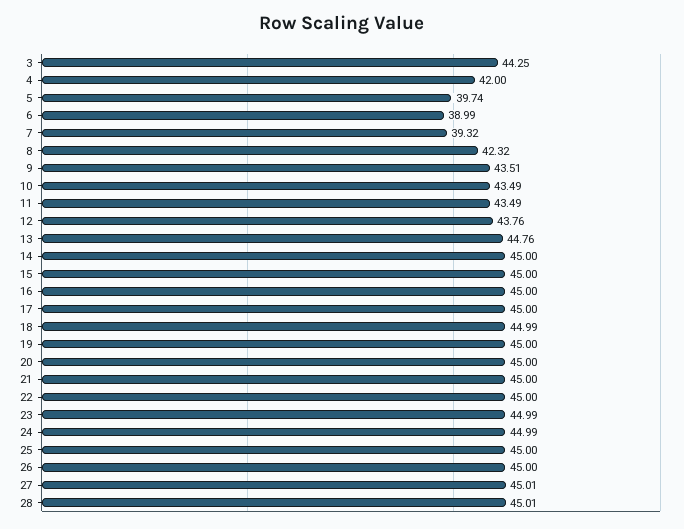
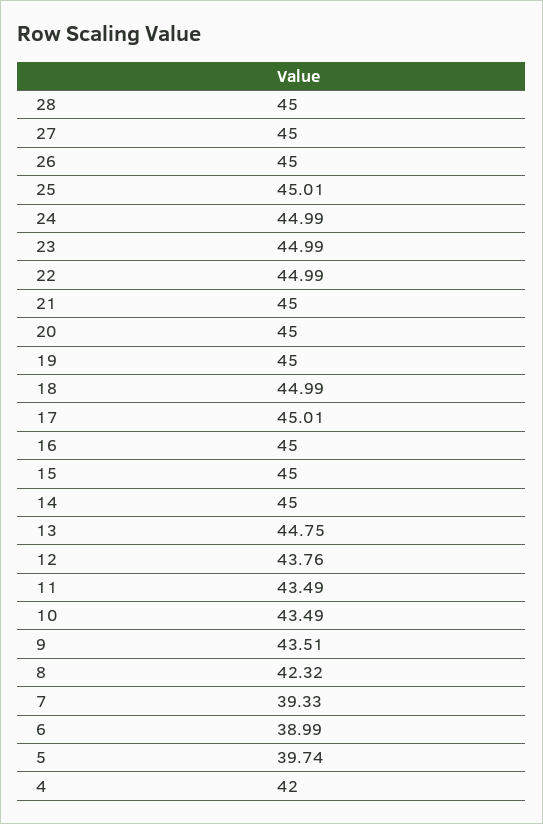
  {
-   "3": 44.25,
    "4": 42,
    "5": 39.74,
    "6": 38.99,
-   "7": 39.32,
+   "7": 39.33,
    "8": 42.32,
    "9": 43.51,
    "10": 43.49,
    "11": 43.49,
    "12": 43.76,
-   "13": 44.76,
+   "13": 44.75,
    "14": 45,
    "15": 45,
    "16": 45,
-   "17": 45,
+   "17": 45.01,
    "18": 44.99,
    "19": 45,
    "20": 45,
    "21": 45,
-   "22": 45,
+   "22": 44.99,
    "23": 44.99,
    "24": 44.99,
-   "25": 45,
+   "25": 45.01,
    "26": 45,
-   "27": 45.01,
+   "27": 45,
-   "28": 45.01
+   "28": 45
  }

